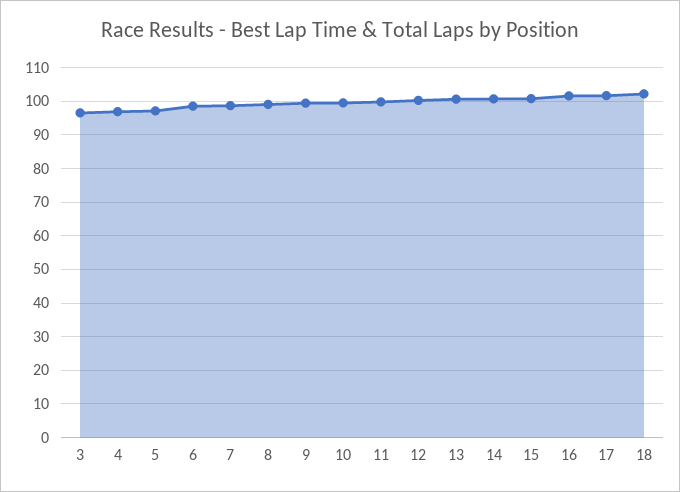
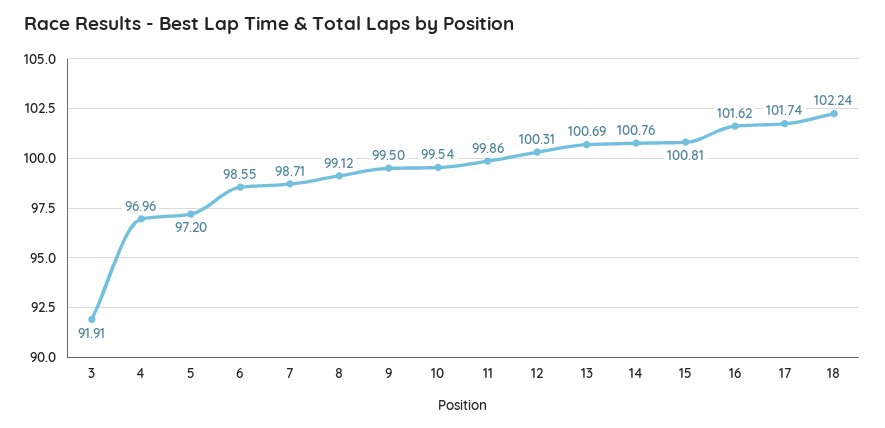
  {
-   "3": 96,
+   "3": 91.91,
    "4": 96.96,
    "5": 97.2,
    "6": 98.55,
    "7": 98.71,
    "8": 99.12,
    "9": 99.5,
    "10": 99.54,
    "11": 99.86,
    "12": 100.31,
    "13": 100.69,
    "14": 100.76,
    "15": 100.81,
    "16": 101.62,
    "17": 101.74,
    "18": 102.24
  }

